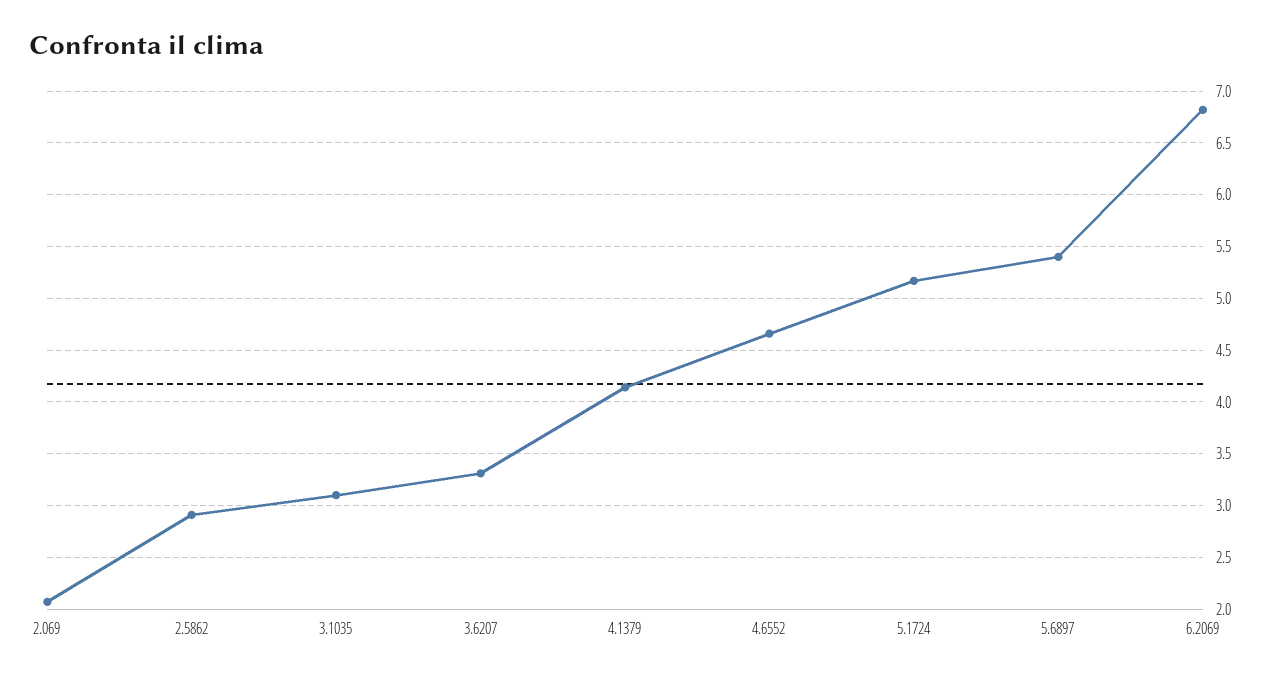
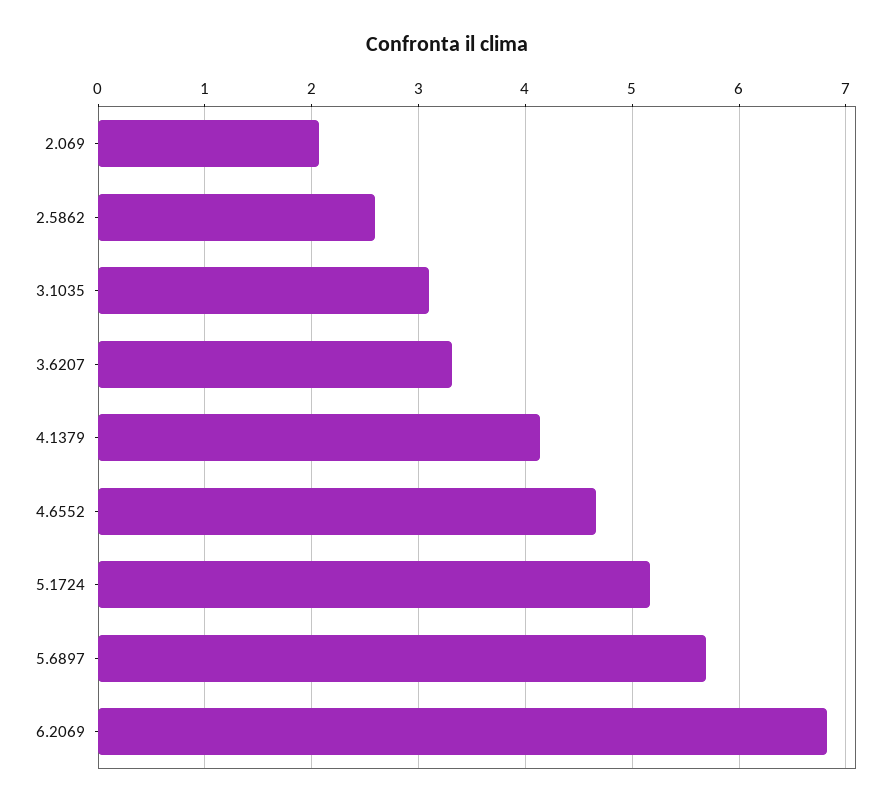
  {
    "2.069": 2.1,
-   "2.5862": 2.9,
+   "2.5862": 2.6,
    "3.1035": 3.1,
    "3.6207": 3.3,
    "4.1379": 4.1,
    "4.6552": 4.7,
    "5.1724": 5.2,
-   "5.6897": 5.4,
+   "5.6897": 5.7,
    "6.2069": 6.8
  }

